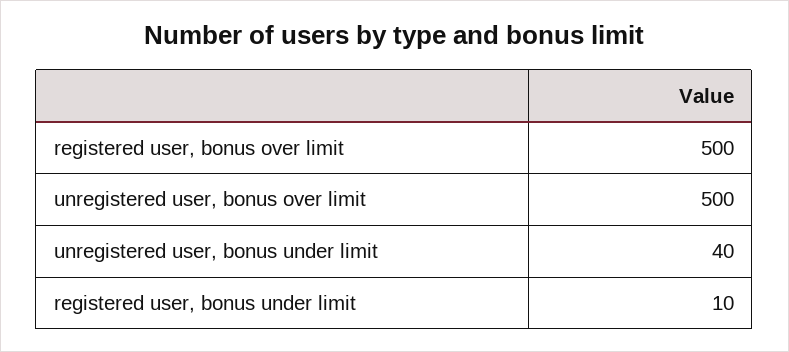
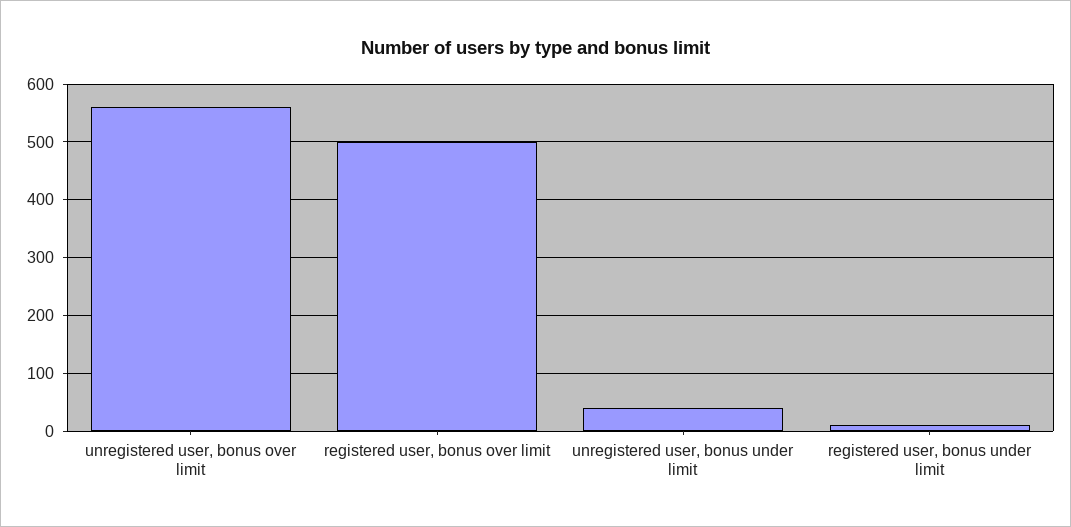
  {
    "registered user, bonus over limit": 500,
-   "unregistered user, bonus over limit": 500,
+   "unregistered user, bonus over limit": 560,
    "unregistered user, bonus under limit": 40,
    "registered user, bonus under limit": 10
  }

